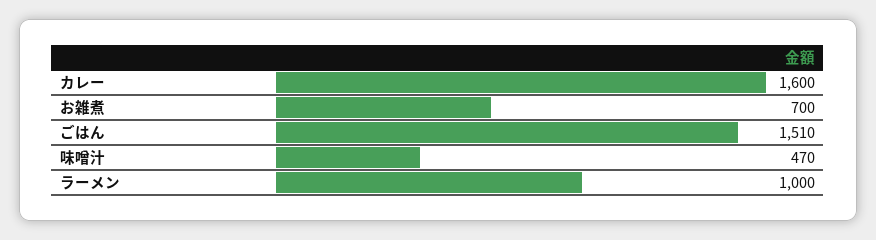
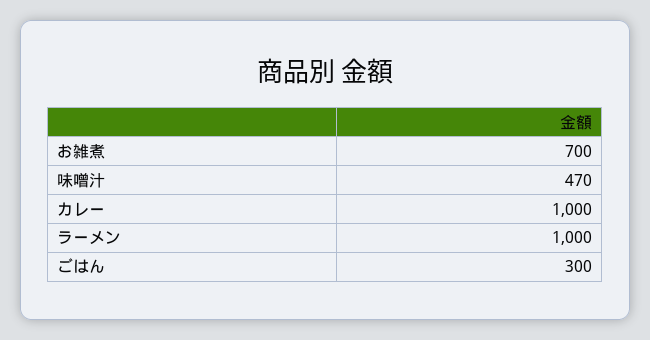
  {
-   "カレー": 1600,
+   "カレー": 1000,
    "お雑煮": 700,
-   "ごはん": 1510,
+   "ごはん": 300,
    "味噌汁": 470,
    "ラーメン": 1000
  }

